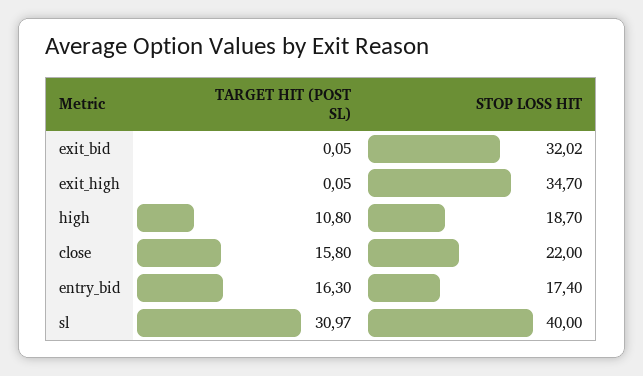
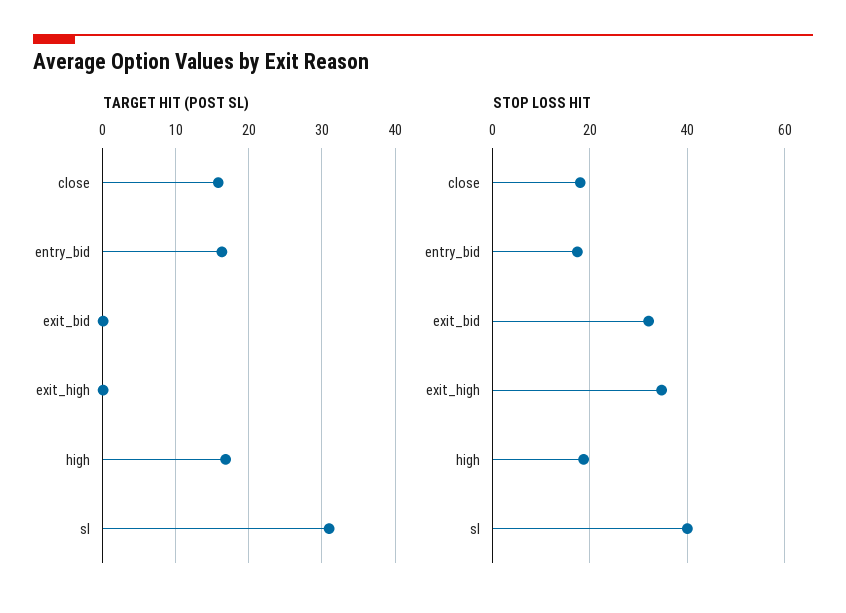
  {
    "TARGET HIT (POST SL)": {
      "exit_bid": 0.05,
      "exit_high": 0.05,
-     "high": 10.8,
+     "high": 17,
      "close": 15.8,
      "entry_bid": 16.3,
      "sl": 30.97
    },
    "STOP LOSS HIT": {
      "exit_bid": 32.02,
      "exit_high": 34.7,
      "high": 18.7,
-     "close": 22,
+     "close": 18,
      "entry_bid": 17.4,
      "sl": 40
    }
  }

